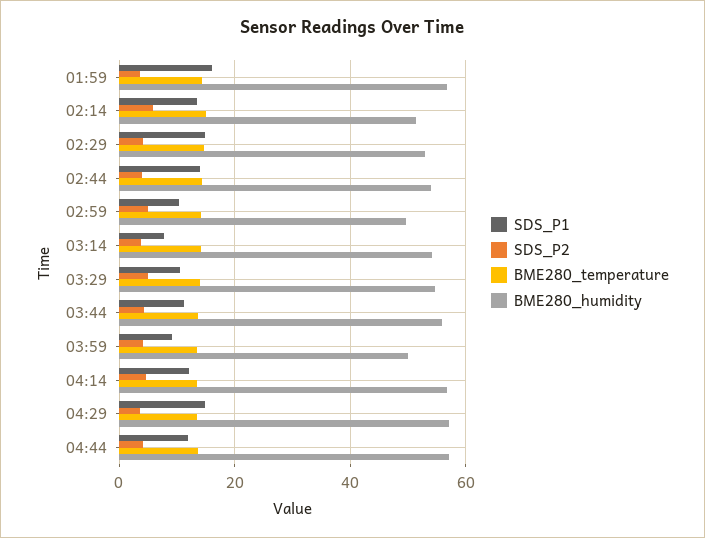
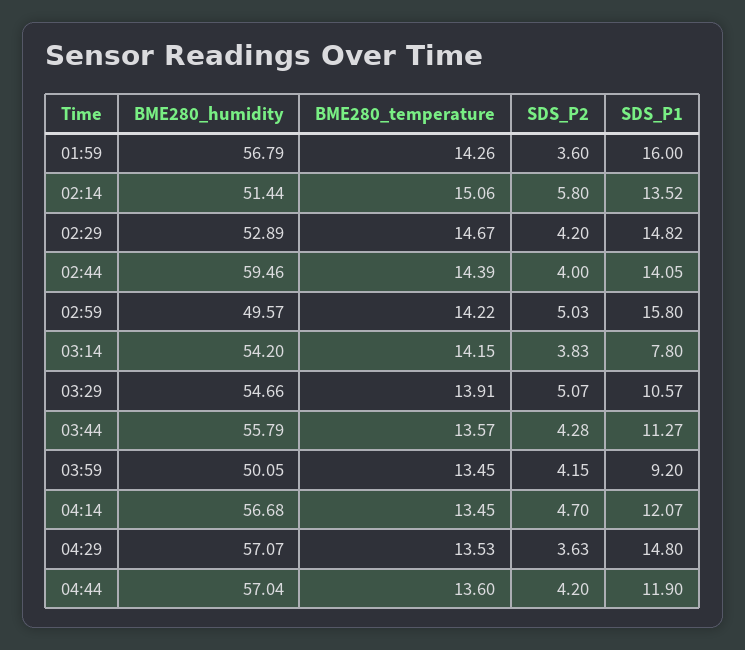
  {
    "SDS_P1": {
      "01:59": 16,
      "02:14": 13.52,
      "02:29": 14.82,
      "02:44": 14.05,
-     "02:59": 10,
+     "02:59": 15.8,
      "03:14": 7.8,
      "03:29": 10.57,
      "03:44": 11.27,
      "03:59": 9.2,
      "04:14": 12.07,
      "04:29": 14.8,
      "04:44": 11.9
    },
    "SDS_P2": {
      "01:59": 3.6,
      "02:14": 5.8,
      "02:29": 4.2,
      "02:44": 4,
      "02:59": 5.03,
      "03:14": 3.83,
      "03:29": 5.07,
      "03:44": 4.28,
      "03:59": 4.15,
      "04:14": 4.7,
      "04:29": 3.63,
      "04:44": 4.2
    },
    "BME280_temperature": {
      "01:59": 14.26,
      "02:14": 15.06,
      "02:29": 14.67,
      "02:44": 14.39,
      "02:59": 14.22,
      "03:14": 14.15,
      "03:29": 13.91,
      "03:44": 13.57,
      "03:59": 13.45,
      "04:14": 13.45,
      "04:29": 13.53,
      "04:44": 13.6
    },
    "BME280_humidity": {
      "01:59": 56.79,
      "02:14": 51.44,
      "02:29": 52.89,
-     "02:44": 54,
+     "02:44": 59.46,
      "02:59": 49.57,
      "03:14": 54.2,
      "03:29": 54.66,
      "03:44": 55.79,
      "03:59": 50.05,
      "04:14": 56.68,
      "04:29": 57.07,
      "04:44": 57.04
    }
  }

